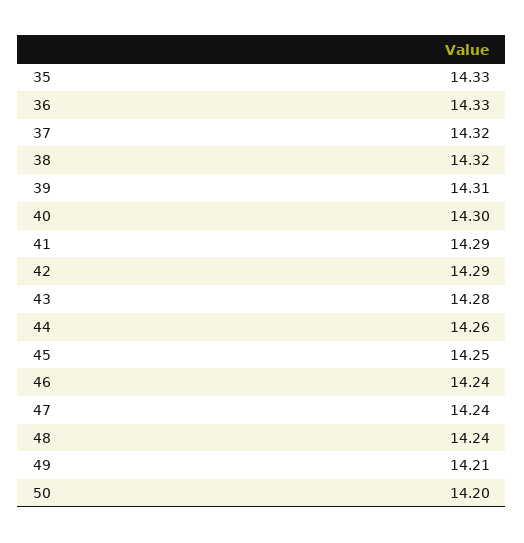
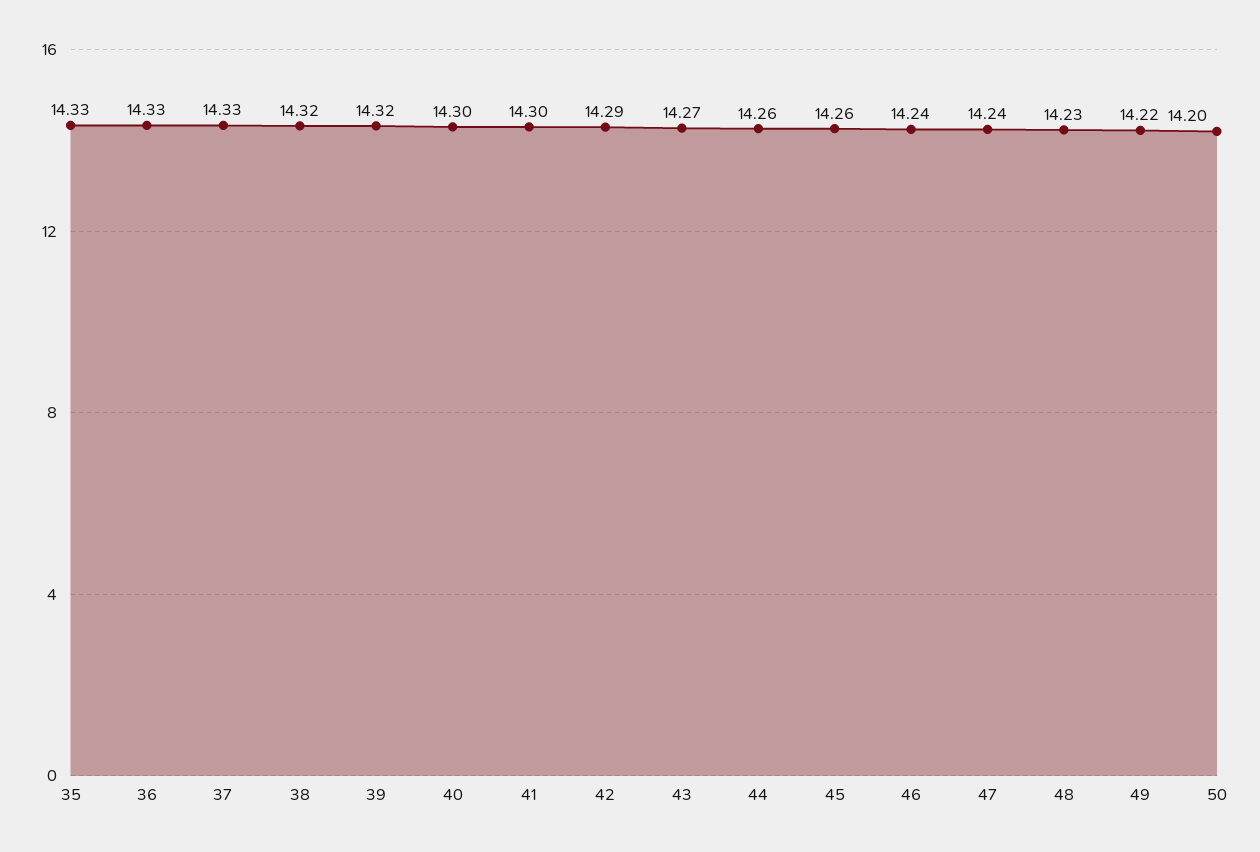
  {
    "35": 14.33,
    "36": 14.33,
-   "37": 14.32,
+   "37": 14.33,
    "38": 14.32,
-   "39": 14.31,
+   "39": 14.32,
    "40": 14.3,
-   "41": 14.29,
+   "41": 14.3,
    "42": 14.29,
-   "43": 14.28,
+   "43": 14.27,
    "44": 14.26,
-   "45": 14.25,
+   "45": 14.26,
    "46": 14.24,
    "47": 14.24,
-   "48": 14.24,
+   "48": 14.23,
-   "49": 14.21,
+   "49": 14.22,
    "50": 14.2
  }

